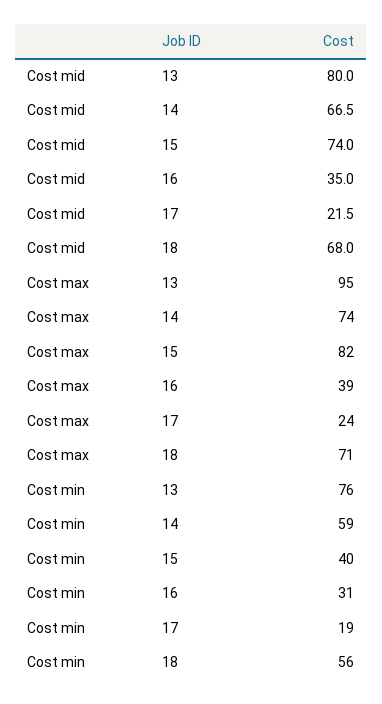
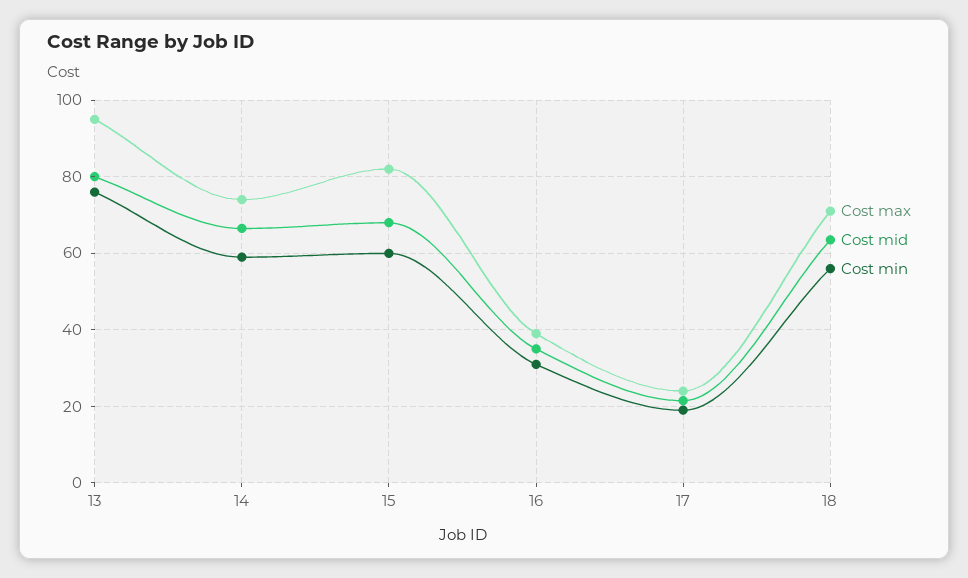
  {
    "Cost mid": {
      "13": 80,
      "14": 66.5,
-     "15": 74,
+     "15": 68,
      "16": 35,
      "17": 21.5,
-     "18": 68
+     "18": 64
    },
    "Cost max": {
      "13": 95,
      "14": 74,
      "15": 82,
      "16": 39,
      "17": 24,
      "18": 71
    },
    "Cost min": {
      "13": 76,
      "14": 59,
-     "15": 40,
+     "15": 60,
      "16": 31,
      "17": 19,
      "18": 56
    }
  }

